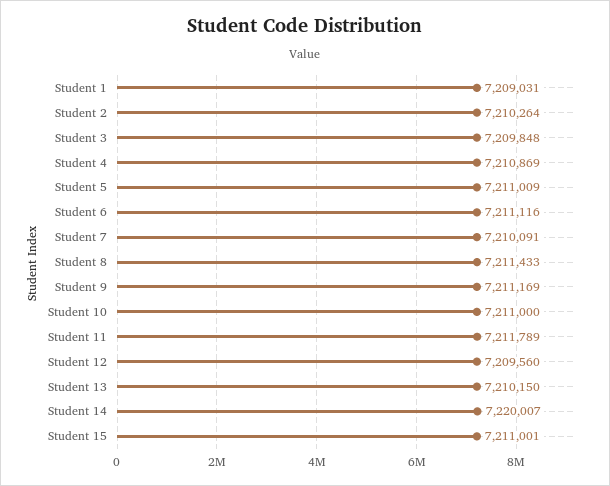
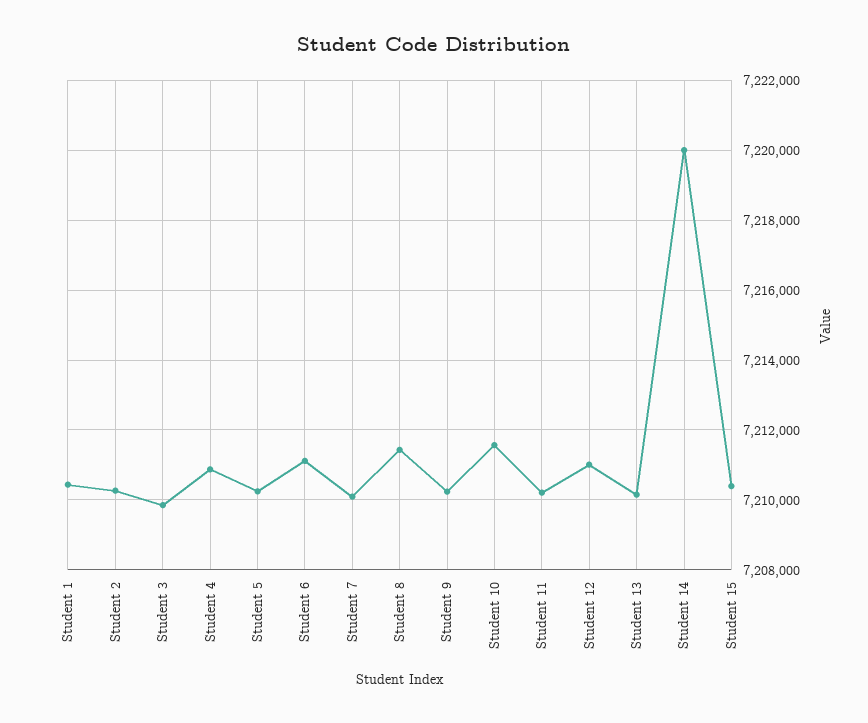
  {
-   "Student 1": 7209031,
+   "Student 1": 7210400,
    "Student 2": 7210264,
    "Student 3": 7209848,
    "Student 4": 7210869,
-   "Student 5": 7211009,
+   "Student 5": 7210200,
    "Student 6": 7211116,
    "Student 7": 7210091,
    "Student 8": 7211433,
-   "Student 9": 7211169,
+   "Student 9": 7210200,
-   "Student 10": 7211000,
+   "Student 10": 7211600,
-   "Student 11": 7211789,
+   "Student 11": 7210200,
-   "Student 12": 7209560,
+   "Student 12": 7211000,
    "Student 13": 7210150,
    "Student 14": 7220007,
-   "Student 15": 7211001
+   "Student 15": 7210400
  }

